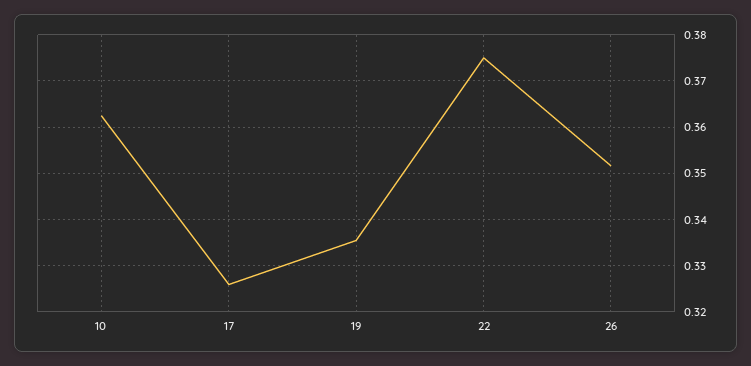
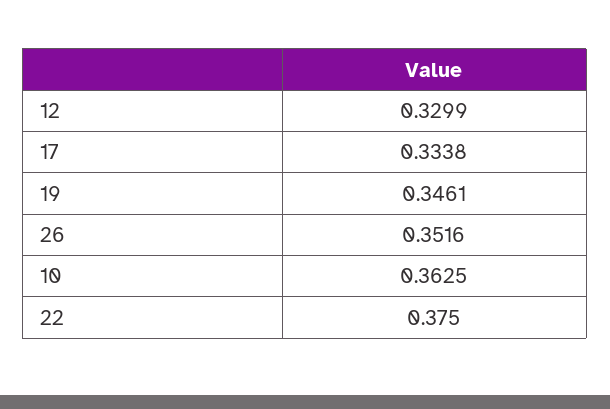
  {
    "10": 0.3625,
-   "17": 0.326,
+   "17": 0.3338,
-   "19": 0.336,
+   "19": 0.3461,
    "22": 0.375,
-   "26": 0.3516
+   "26": 0.3516,
+   "12": 0.3299
  }

